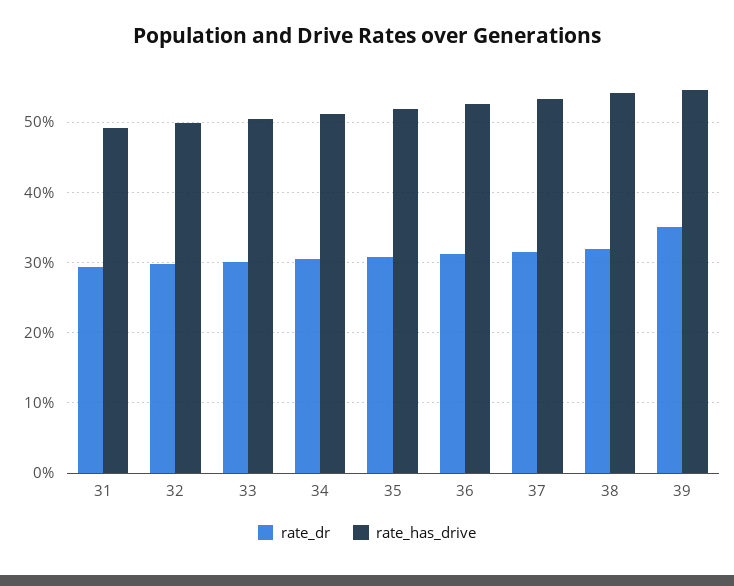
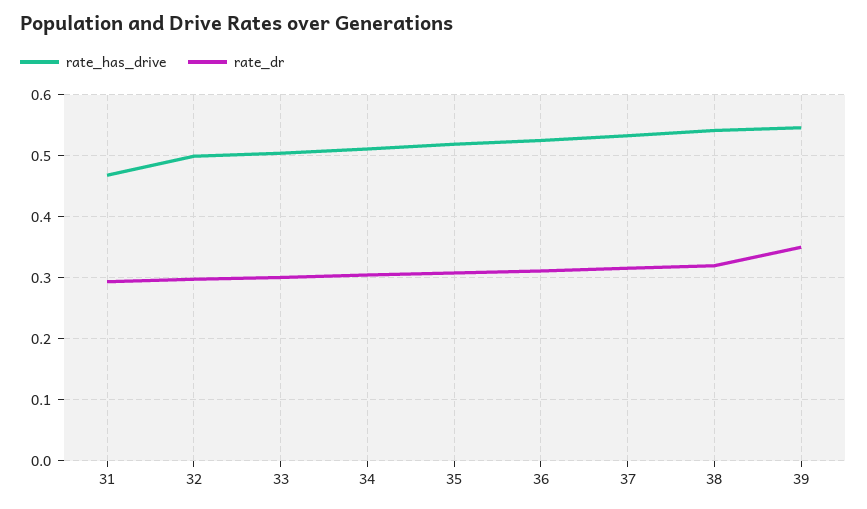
  {
    "rate_dr": {
      "31": 0.29,
      "32": 0.3,
      "33": 0.3,
      "34": 0.3,
      "35": 0.31,
      "36": 0.31,
      "37": 0.32,
      "38": 0.32,
      "39": 0.35
    },
    "rate_has_drive": {
-     "31": 0.49,
+     "31": 0.47,
      "32": 0.5,
      "33": 0.5,
      "34": 0.51,
      "35": 0.52,
      "36": 0.53,
      "37": 0.53,
      "38": 0.54,
      "39": 0.55
    }
  }

